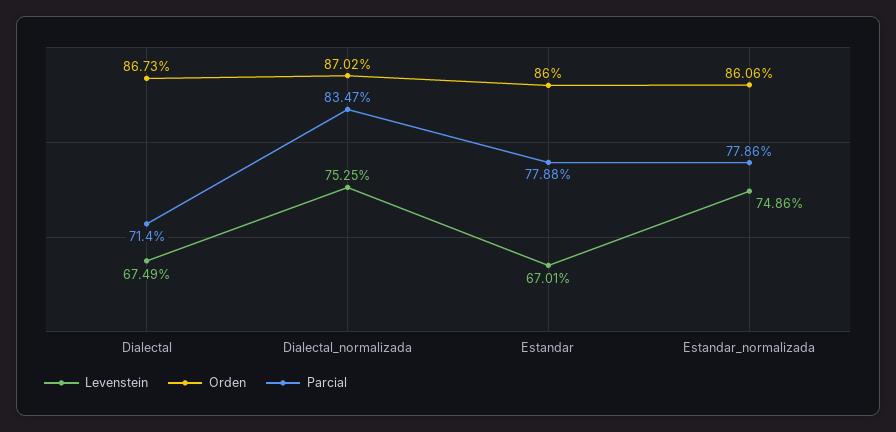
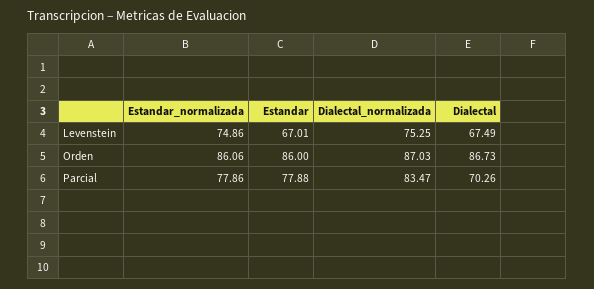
  {
    "Levenstein": {
      "Dialectal": 67.49,
      "Dialectal_normalizada": 75.25,
      "Estandar": 67.01,
      "Estandar_normalizada": 74.86
    },
    "Orden": {
      "Dialectal": 86.73,
-     "Dialectal_normalizada": 87.02,
+     "Dialectal_normalizada": 87.03,
      "Estandar": 86,
      "Estandar_normalizada": 86.06
    },
    "Parcial": {
-     "Dialectal": 71.4,
+     "Dialectal": 70.26,
      "Dialectal_normalizada": 83.47,
      "Estandar": 77.88,
      "Estandar_normalizada": 77.86
    }
  }

